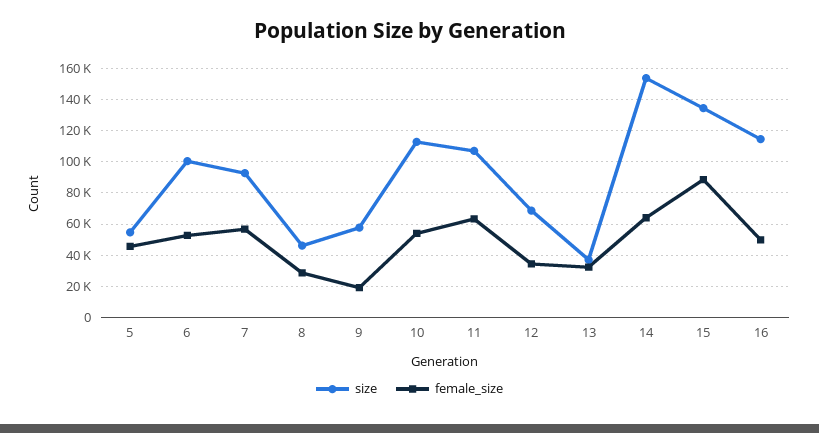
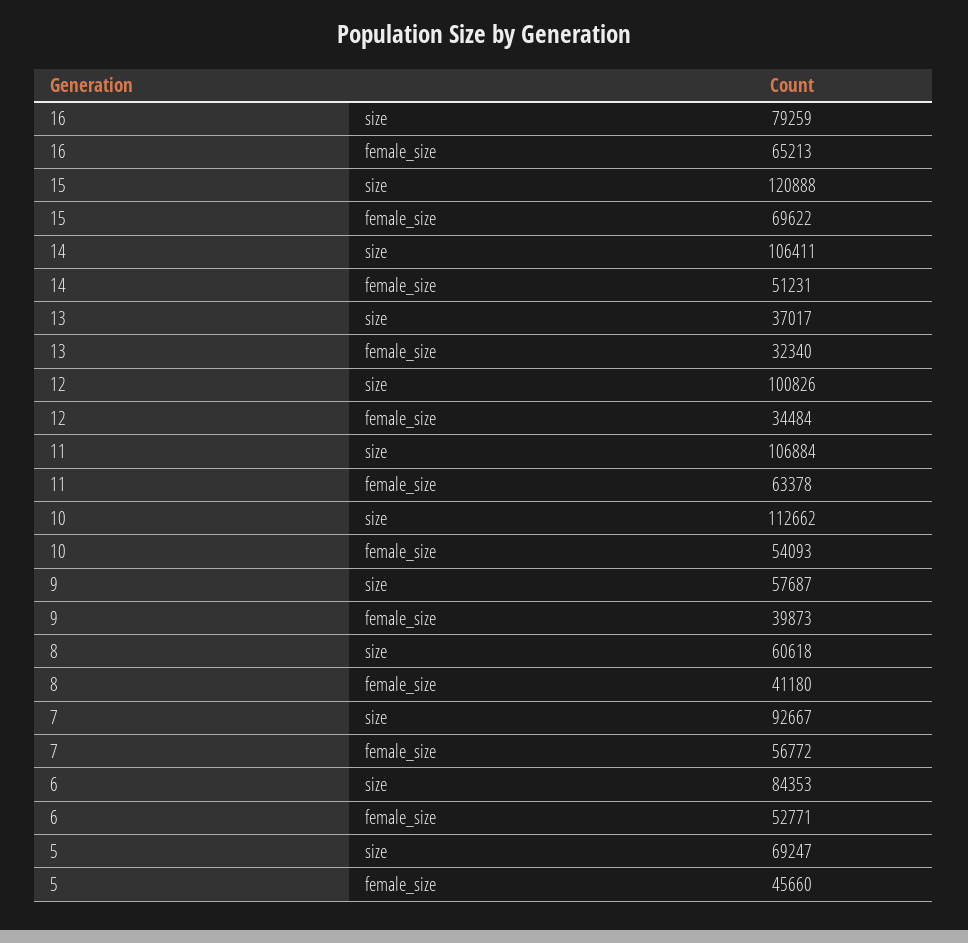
  {
    "size": {
-     "5": 55000,
+     "5": 69247,
-     "6": 100000,
+     "6": 84353,
      "7": 92667,
-     "8": 45000,
+     "8": 60618,
      "9": 57687,
      "10": 112662,
      "11": 106884,
-     "12": 70000,
+     "12": 100826,
      "13": 37017,
-     "14": 155000,
+     "14": 106411,
-     "15": 135000,
+     "15": 120888,
-     "16": 115000
+     "16": 79259
    },
    "female_size": {
      "5": 45660,
      "6": 52771,
      "7": 56772,
-     "8": 30000,
+     "8": 41180,
-     "9": 20000,
+     "9": 39873,
      "10": 54093,
      "11": 63378,
      "12": 34484,
      "13": 32340,
-     "14": 65000,
+     "14": 51231,
-     "15": 90000,
+     "15": 69622,
-     "16": 50000
+     "16": 65213
    }
  }

